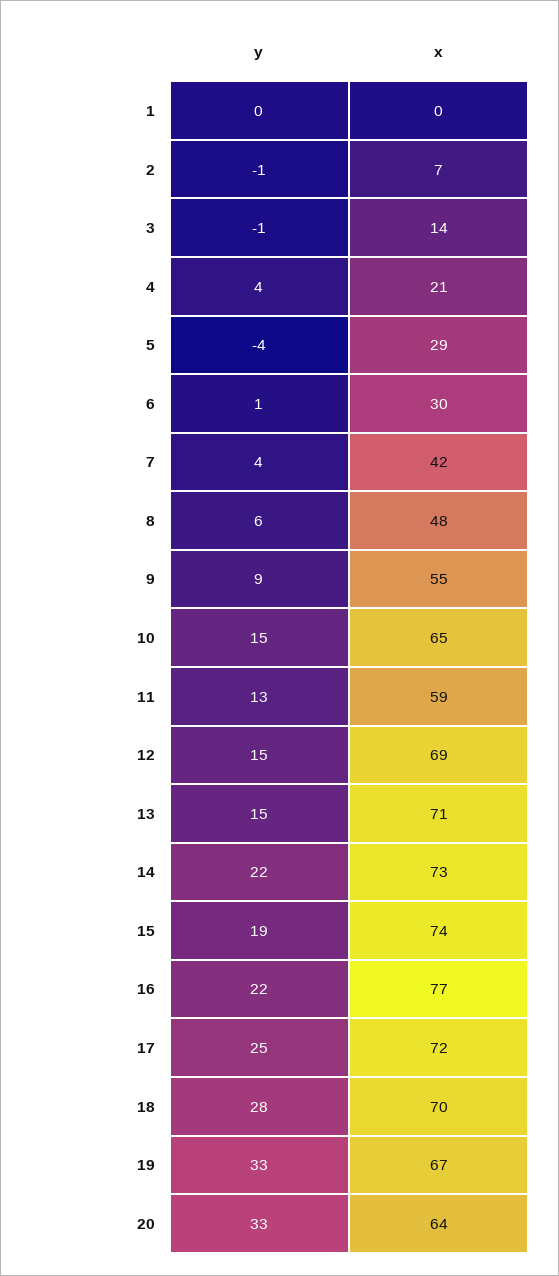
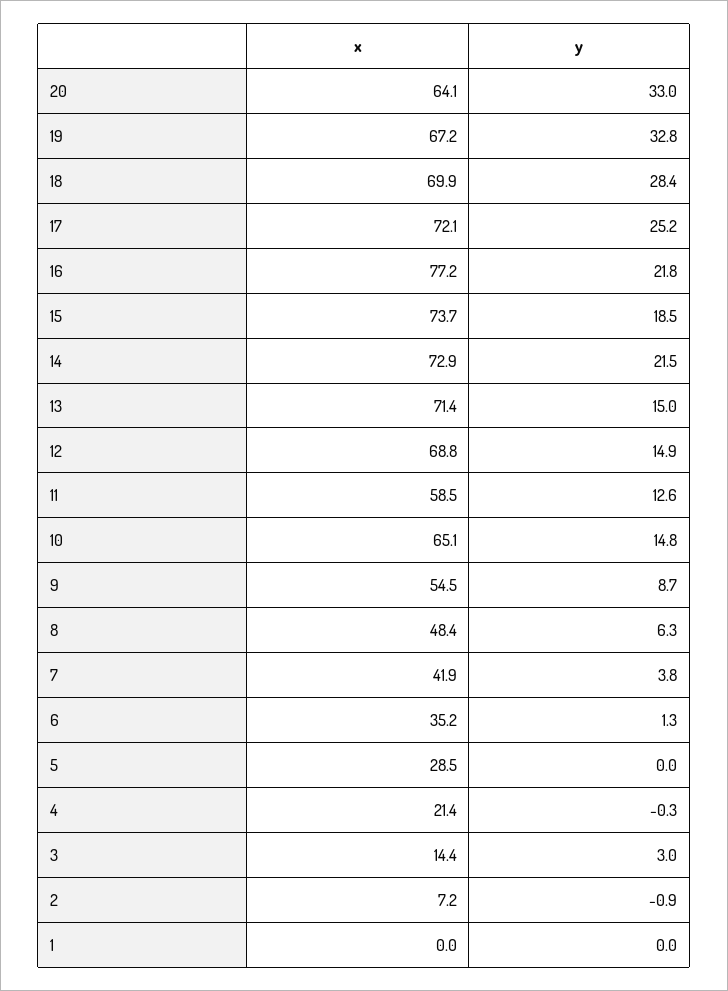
  {
    "y": {
      "1": 0,
      "2": -0.9,
-     "3": -1,
+     "3": 3,
-     "4": 4,
+     "4": -0.3,
-     "5": -4,
+     "5": 0,
      "6": 1.3,
      "7": 3.8,
      "8": 6.3,
      "9": 8.7,
      "10": 14.8,
      "11": 12.6,
      "12": 14.9,
      "13": 15,
      "14": 21.5,
      "15": 18.5,
      "16": 21.8,
      "17": 25.2,
      "18": 28.4,
      "19": 32.8,
      "20": 33
    },
    "x": {
      "1": 0,
      "2": 7.2,
      "3": 14.4,
      "4": 21.4,
      "5": 28.5,
-     "6": 30,
+     "6": 35.2,
      "7": 41.9,
      "8": 48.4,
      "9": 54.5,
      "10": 65.1,
      "11": 58.5,
      "12": 68.8,
      "13": 71.4,
      "14": 72.9,
      "15": 73.7,
      "16": 77.2,
      "17": 72.1,
      "18": 69.9,
      "19": 67.2,
      "20": 64.1
    }
  }

